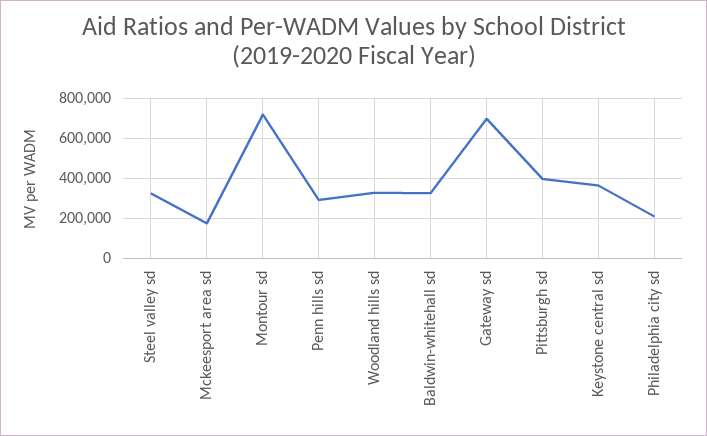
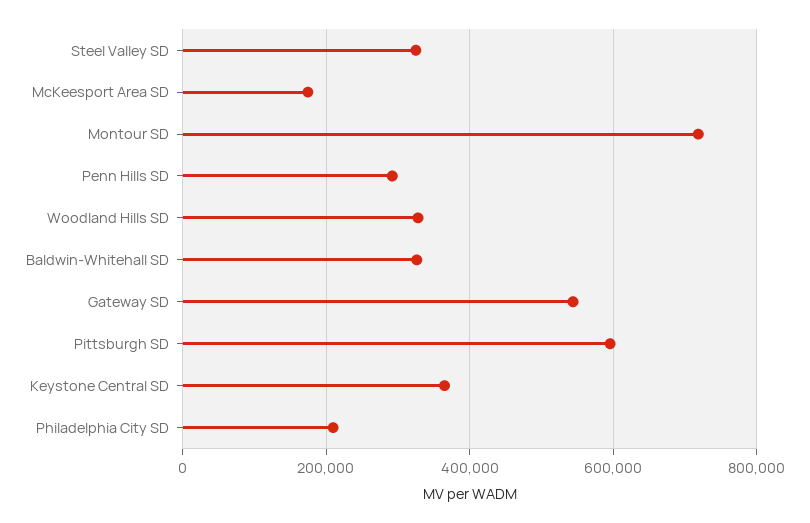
  {
    "Steel valley sd": 320000,
    "Mckeesport area sd": 180000,
    "Montour sd": 720000,
    "Penn hills sd": 300000,
    "Woodland hills sd": 320000,
    "Baldwin-whitehall sd": 320000,
-   "Gateway sd": 700000,
+   "Gateway sd": 540000,
-   "Pittsburgh sd": 400000,
+   "Pittsburgh sd": 600000,
    "Keystone central sd": 360000,
    "Philadelphia city sd": 200000
  }

